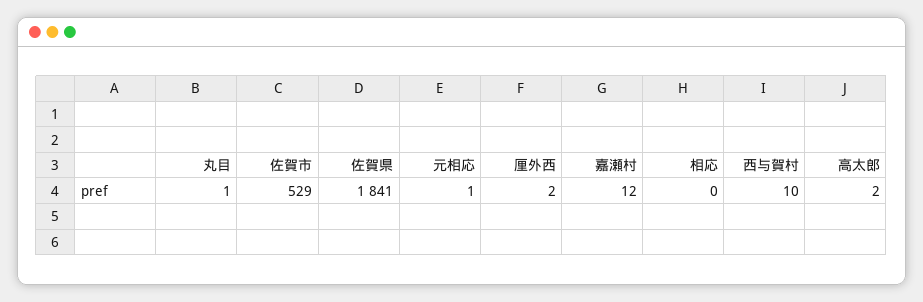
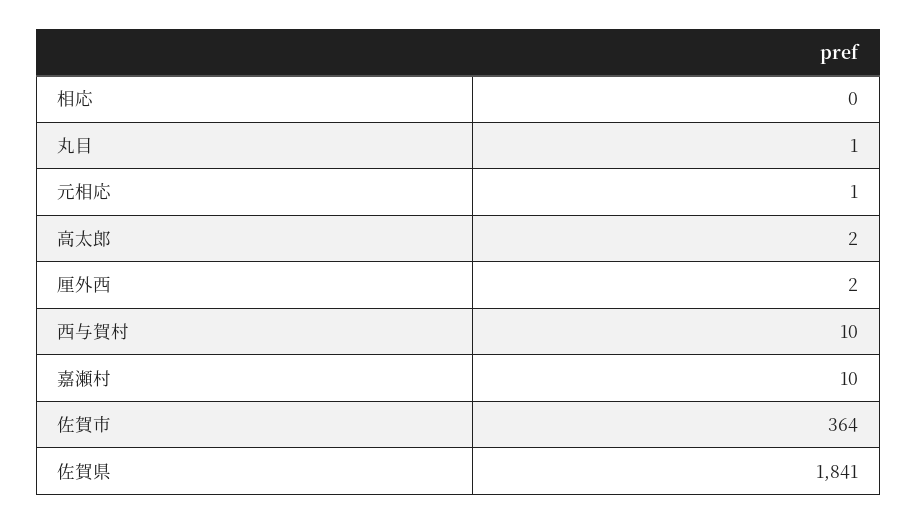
  {
    "丸目": 1,
-   "佐賀市": 529,
+   "佐賀市": 364,
    "佐賀県": 1841,
    "元相応": 1,
    "厘外西": 2,
-   "嘉瀬村": 12,
+   "嘉瀬村": 10,
    "相応": 0,
    "西与賀村": 10,
    "高太郎": 2
  }

